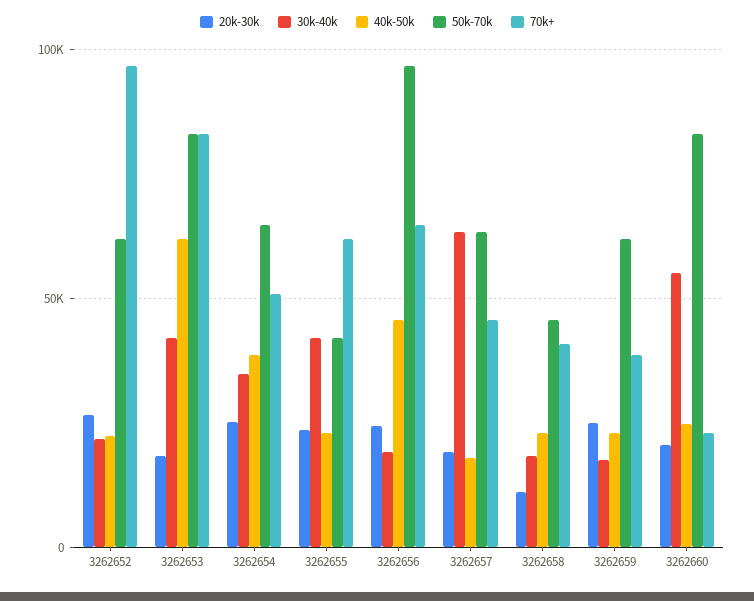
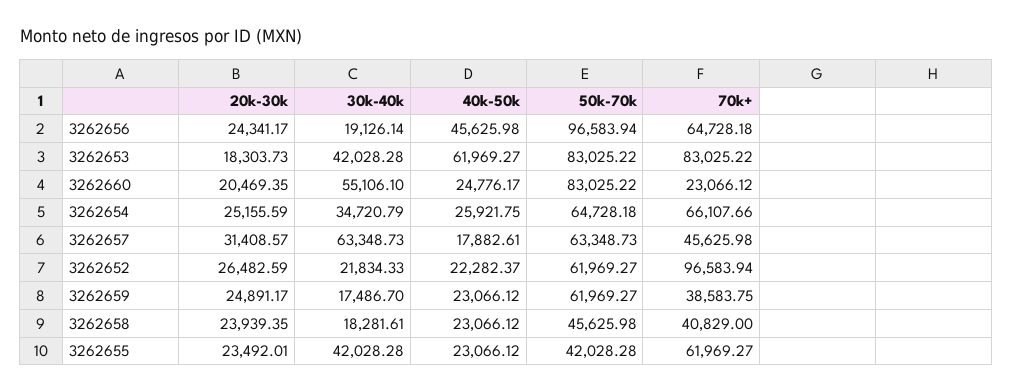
  {
    "20k-30k": {
      "3262652": 26482.59,
      "3262653": 18303.73,
      "3262654": 25155.59,
      "3262655": 23492.01,
      "3262656": 24341.17,
-     "3262657": 20000,
+     "3262657": 31408.57,
-     "3262658": 10000,
+     "3262658": 23939.35,
      "3262659": 24891.17,
      "3262660": 20469.35
    },
    "30k-40k": {
      "3262652": 21834.33,
      "3262653": 42028.28,
      "3262654": 34720.79,
      "3262655": 42028.28,
      "3262656": 19126.14,
      "3262657": 63348.73,
      "3262658": 18281.61,
      "3262659": 17486.7,
      "3262660": 55106.1
    },
    "40k-50k": {
      "3262652": 22282.37,
      "3262653": 61969.27,
-     "3262654": 40000,
+     "3262654": 25921.75,
      "3262655": 23066.12,
      "3262656": 45625.98,
      "3262657": 17882.61,
      "3262658": 23066.12,
      "3262659": 23066.12,
      "3262660": 24776.17
    },
    "50k-70k": {
      "3262652": 61969.27,
      "3262653": 83025.22,
      "3262654": 64728.18,
      "3262655": 42028.28,
      "3262656": 96583.94,
      "3262657": 63348.73,
      "3262658": 45625.98,
      "3262659": 61969.27,
      "3262660": 83025.22
    },
    "70k+": {
      "3262652": 96583.94,
      "3262653": 83025.22,
-     "3262654": 50000,
+     "3262654": 66107.66,
      "3262655": 61969.27,
      "3262656": 64728.18,
      "3262657": 45625.98,
      "3262658": 40829,
      "3262659": 38583.75,
      "3262660": 23066.12
    }
  }

